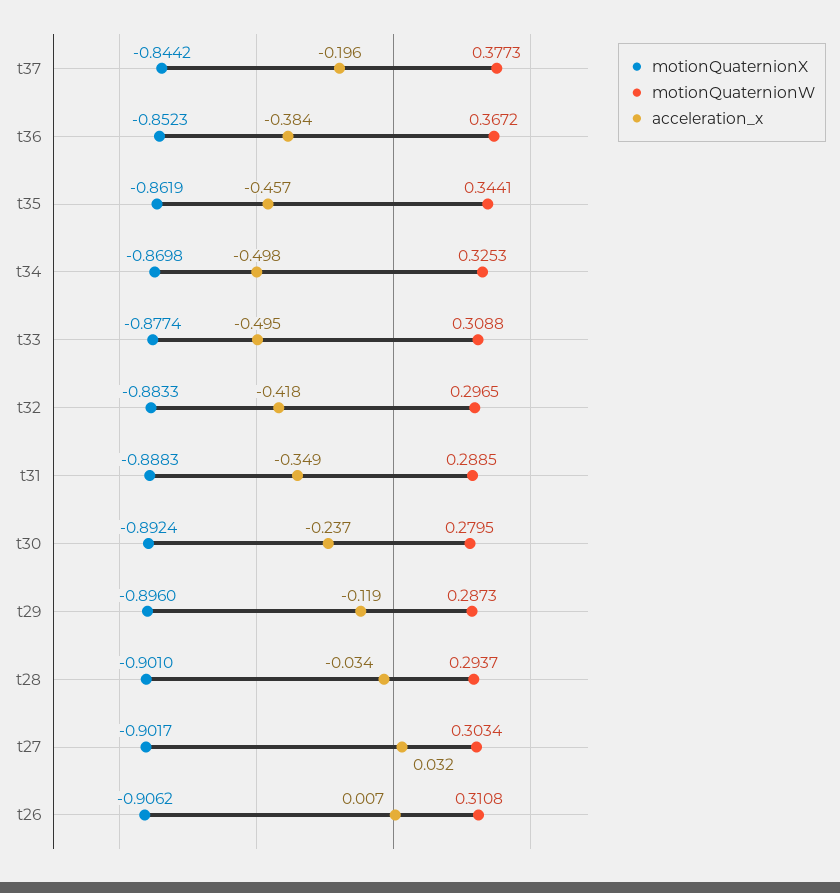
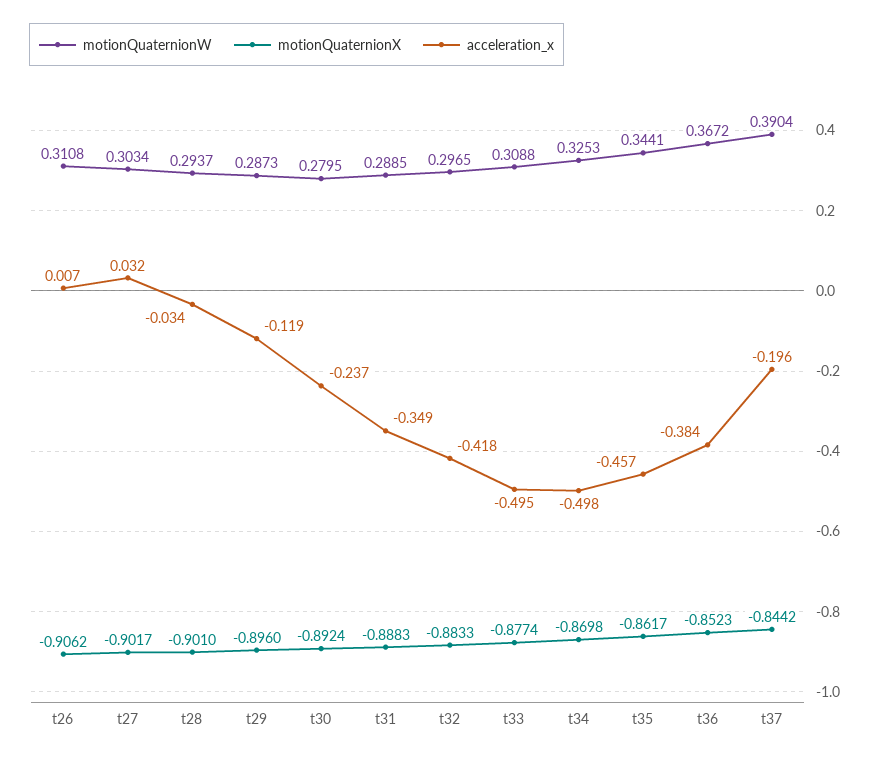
  {
    "motionQuaternionX": {
      "t37": -0.8442,
      "t36": -0.8523,
-     "t35": -0.8619,
+     "t35": -0.8617,
      "t34": -0.8698,
      "t33": -0.8774,
      "t32": -0.8833,
      "t31": -0.8883,
      "t30": -0.8924,
      "t29": -0.896,
      "t28": -0.901,
      "t27": -0.9017,
      "t26": -0.9062
    },
    "motionQuaternionW": {
-     "t37": 0.3773,
+     "t37": 0.3904,
      "t36": 0.3672,
      "t35": 0.3441,
      "t34": 0.3253,
      "t33": 0.3088,
      "t32": 0.2965,
      "t31": 0.2885,
      "t30": 0.2795,
      "t29": 0.2873,
      "t28": 0.2937,
      "t27": 0.3034,
      "t26": 0.3108
    },
    "acceleration_x": {
      "t37": -0.196,
      "t36": -0.384,
      "t35": -0.457,
      "t34": -0.498,
      "t33": -0.495,
      "t32": -0.418,
      "t31": -0.349,
      "t30": -0.237,
      "t29": -0.119,
      "t28": -0.034,
      "t27": 0.032,
      "t26": 0.007
    }
  }

